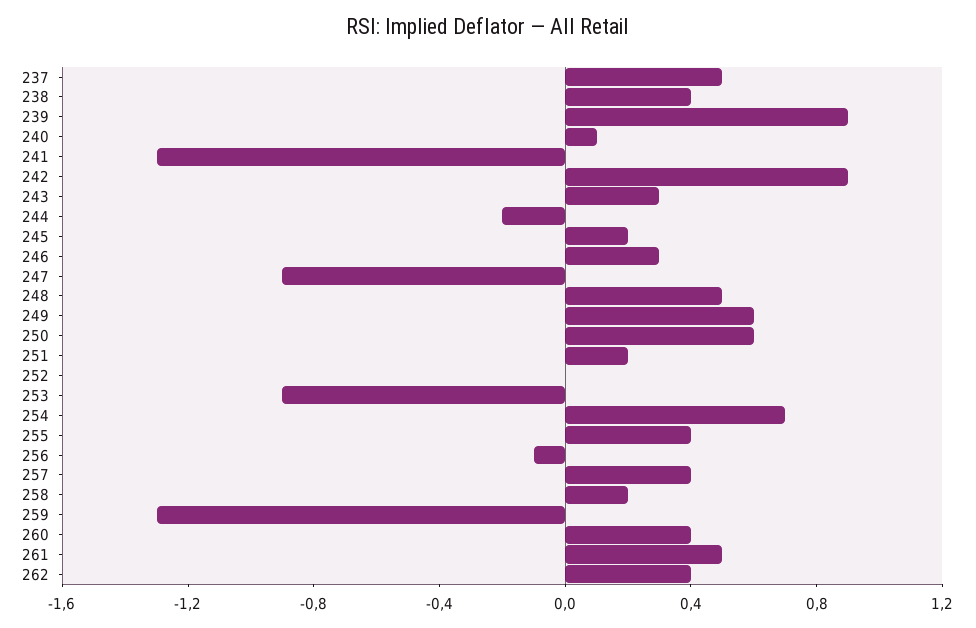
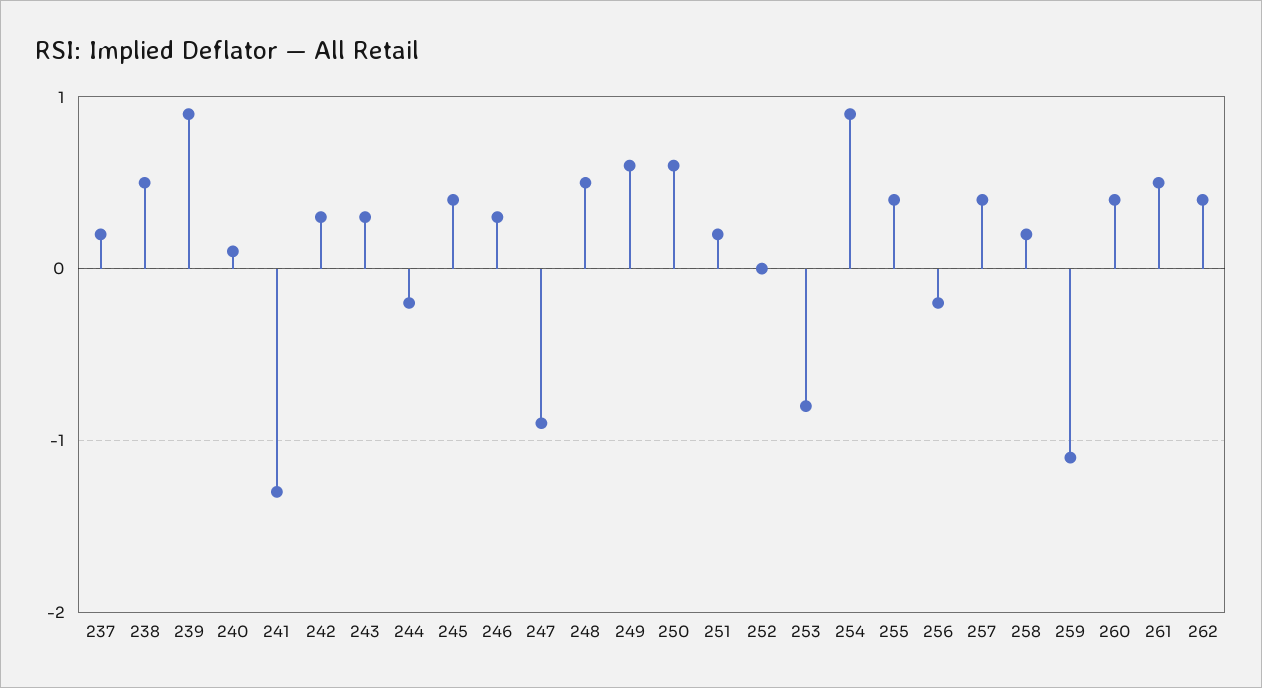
  {
-   "237": 0.5,
+   "237": 0.2,
-   "238": 0.4,
+   "238": 0.5,
    "239": 0.9,
    "240": 0.1,
    "241": -1.3,
-   "242": 0.9,
+   "242": 0.3,
    "243": 0.3,
    "244": -0.2,
-   "245": 0.2,
+   "245": 0.4,
    "246": 0.3,
    "247": -0.9,
    "248": 0.5,
    "249": 0.6,
    "250": 0.6,
    "251": 0.2,
    "252": 0,
-   "253": -0.9,
+   "253": -0.8,
-   "254": 0.7,
+   "254": 0.9,
    "255": 0.4,
-   "256": -0.1,
+   "256": -0.2,
    "257": 0.4,
    "258": 0.2,
-   "259": -1.3,
+   "259": -1.1,
    "260": 0.4,
    "261": 0.5,
    "262": 0.4
  }

